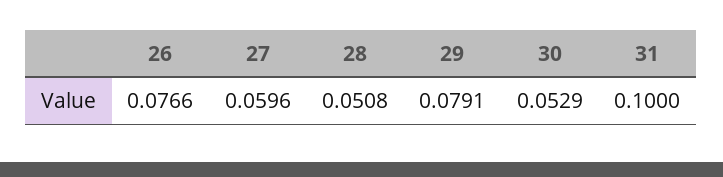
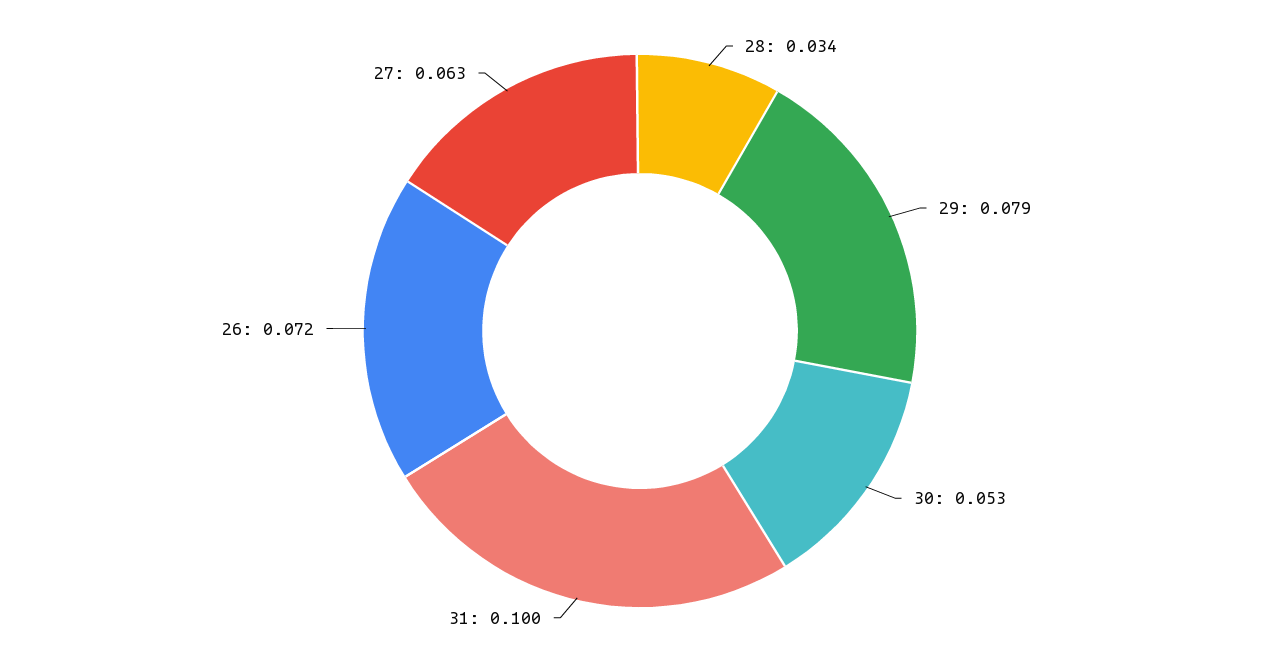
  {
-   "26": 0.0766,
+   "26": 0.072,
-   "27": 0.0596,
+   "27": 0.063,
-   "28": 0.0508,
+   "28": 0.034,
    "29": 0.0791,
    "30": 0.0529,
    "31": 0.1
  }

